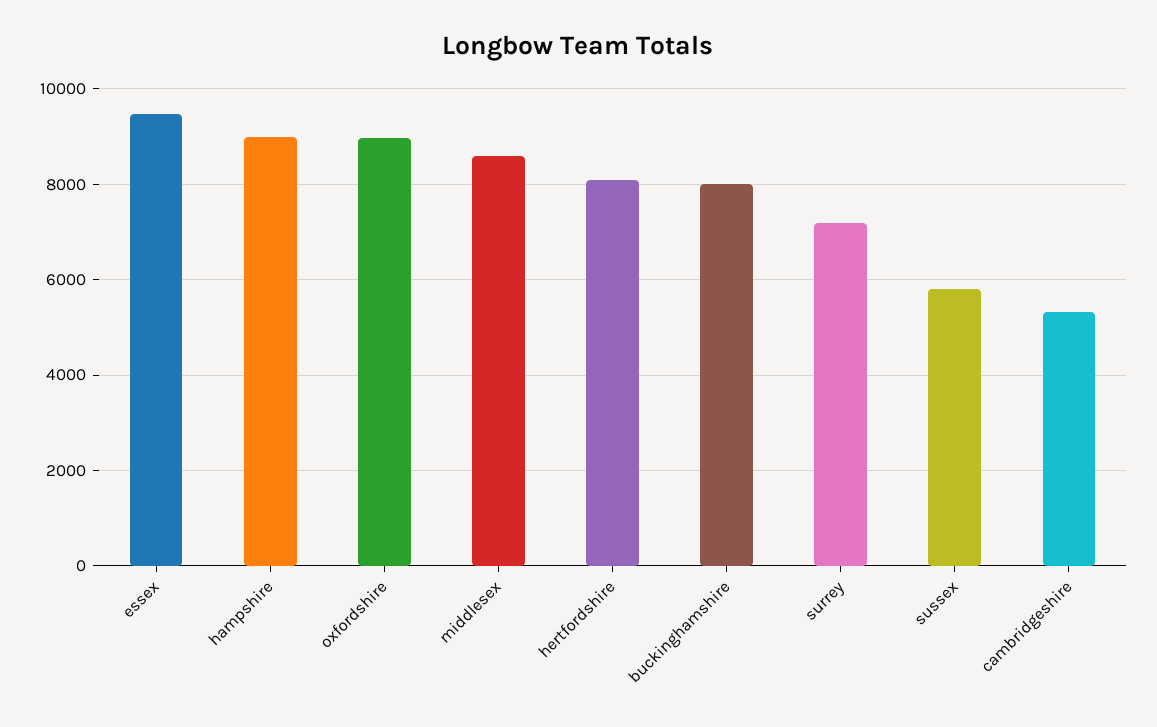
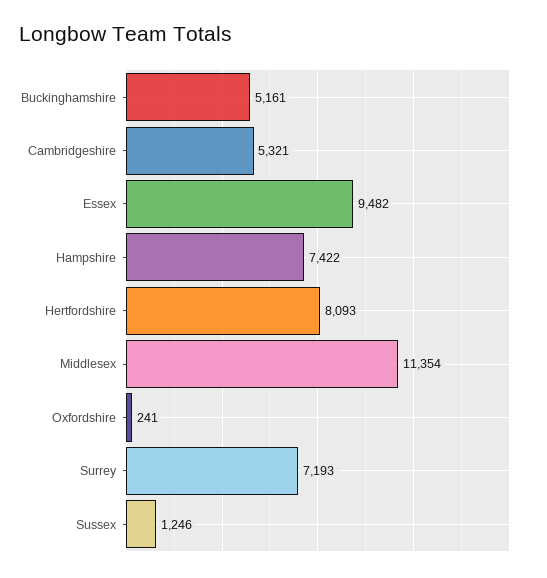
  {
    "essex": 9482,
-   "hampshire": 9000,
+   "hampshire": 7422,
-   "oxfordshire": 9000,
+   "oxfordshire": 241,
-   "middlesex": 8600,
+   "middlesex": 11354,
    "hertfordshire": 8093,
-   "buckinghamshire": 8000,
+   "buckinghamshire": 5161,
    "surrey": 7193,
-   "sussex": 5800,
+   "sussex": 1246,
    "cambridgeshire": 5321
  }

